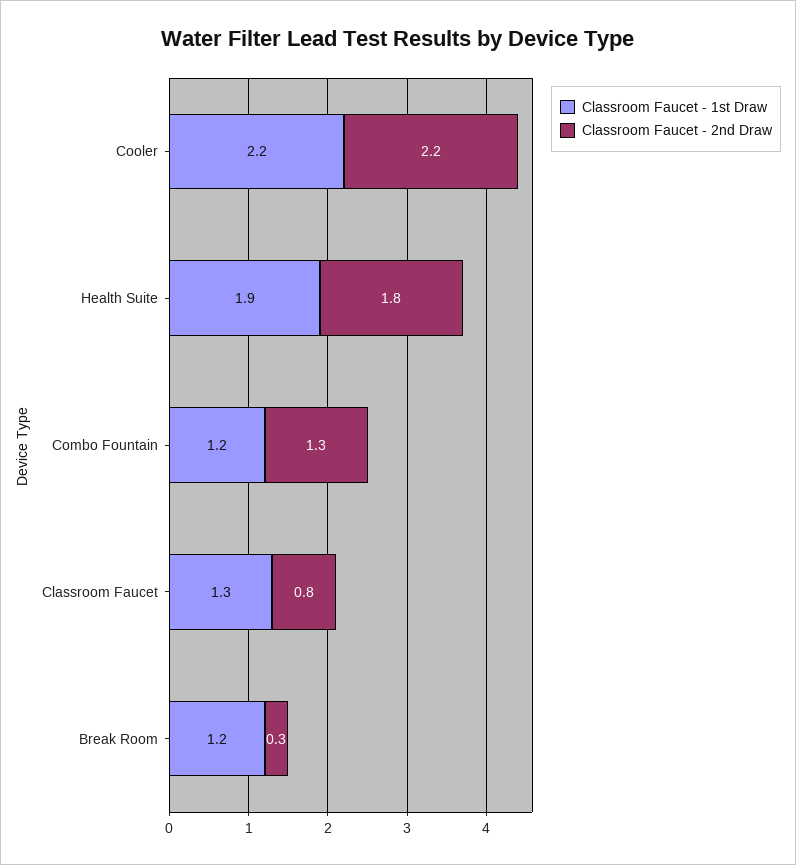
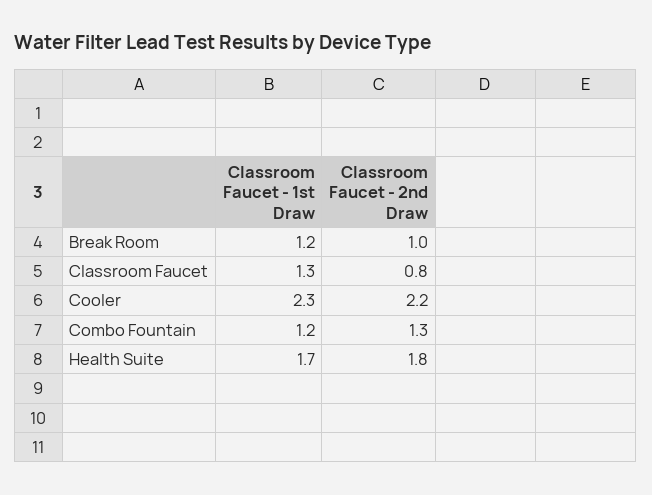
  {
    "Classroom Faucet - 1st Draw": {
-     "Cooler": 2.2,
+     "Cooler": 2.3,
-     "Health Suite": 1.9,
+     "Health Suite": 1.7,
      "Combo Fountain": 1.2,
      "Classroom Faucet": 1.3,
      "Break Room": 1.2
    },
    "Classroom Faucet - 2nd Draw": {
      "Cooler": 2.2,
      "Health Suite": 1.8,
      "Combo Fountain": 1.3,
      "Classroom Faucet": 0.8,
-     "Break Room": 0.3
+     "Break Room": 1
    }
  }

